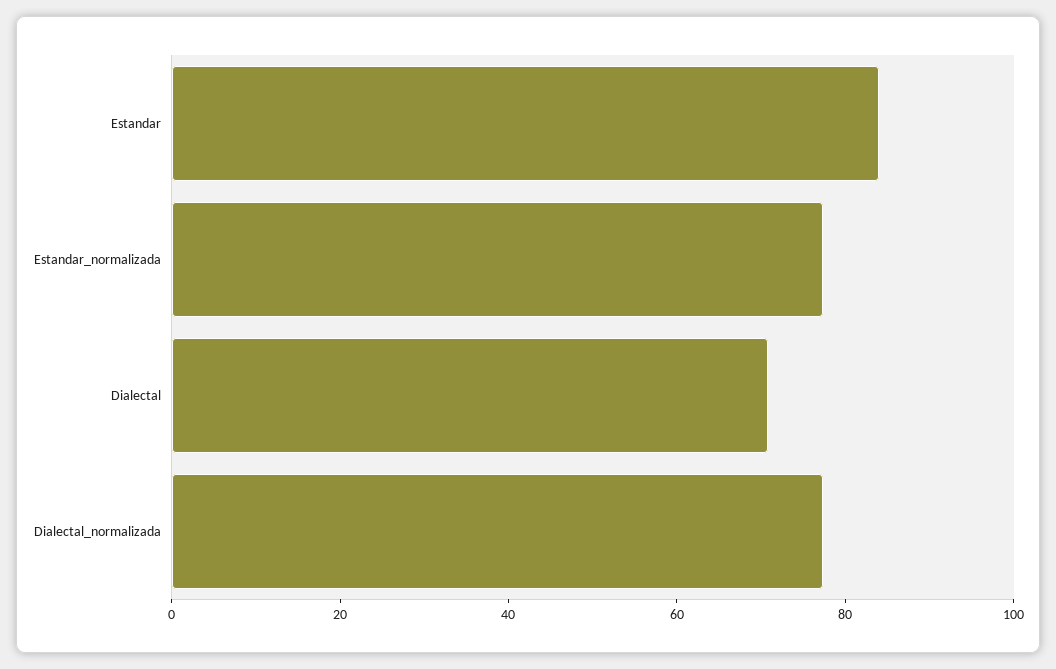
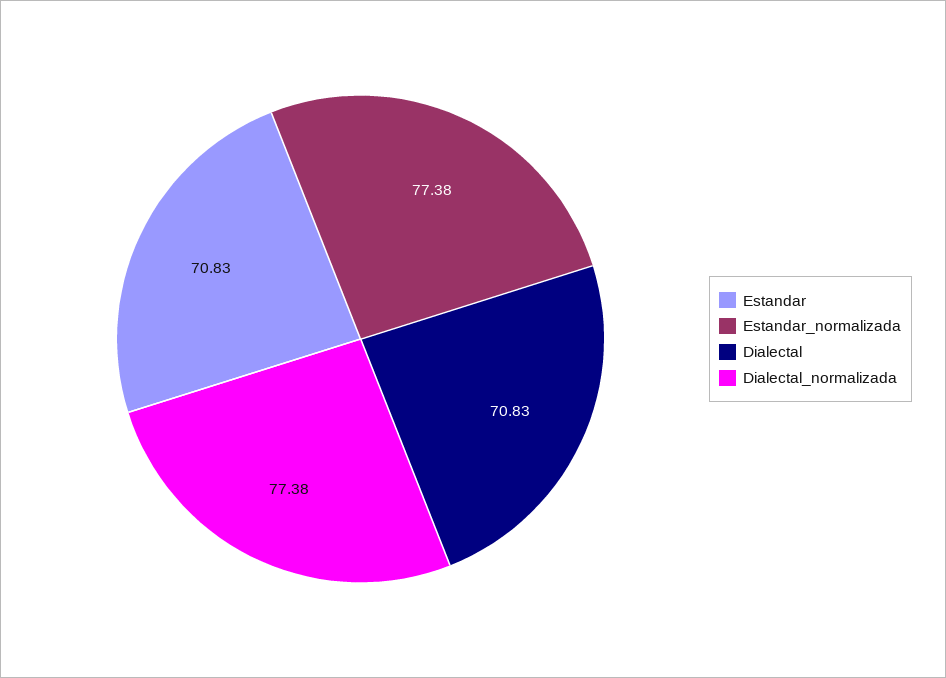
  {
-   "Estandar": 85,
+   "Estandar": 70.83,
    "Estandar_normalizada": 77.38,
    "Dialectal": 70.83,
    "Dialectal_normalizada": 77.38
  }

